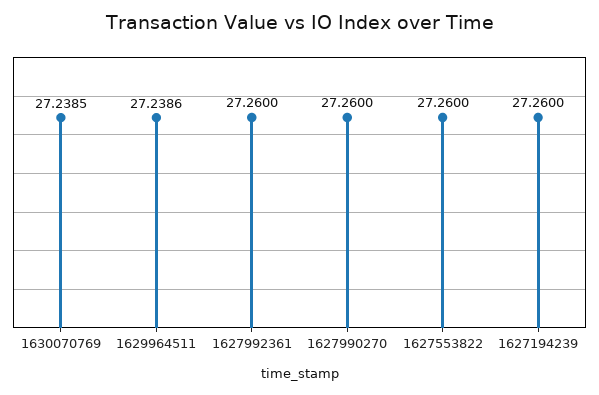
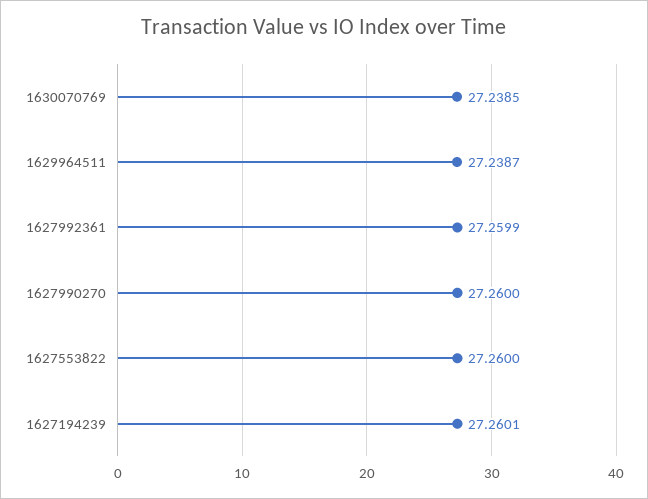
  {
    "1630070769": 27.2385,
-   "1629964511": 27.2386,
+   "1629964511": 27.2387,
-   "1627992361": 27.26,
+   "1627992361": 27.2599,
    "1627990270": 27.26,
    "1627553822": 27.26,
-   "1627194239": 27.26
+   "1627194239": 27.2601
  }

